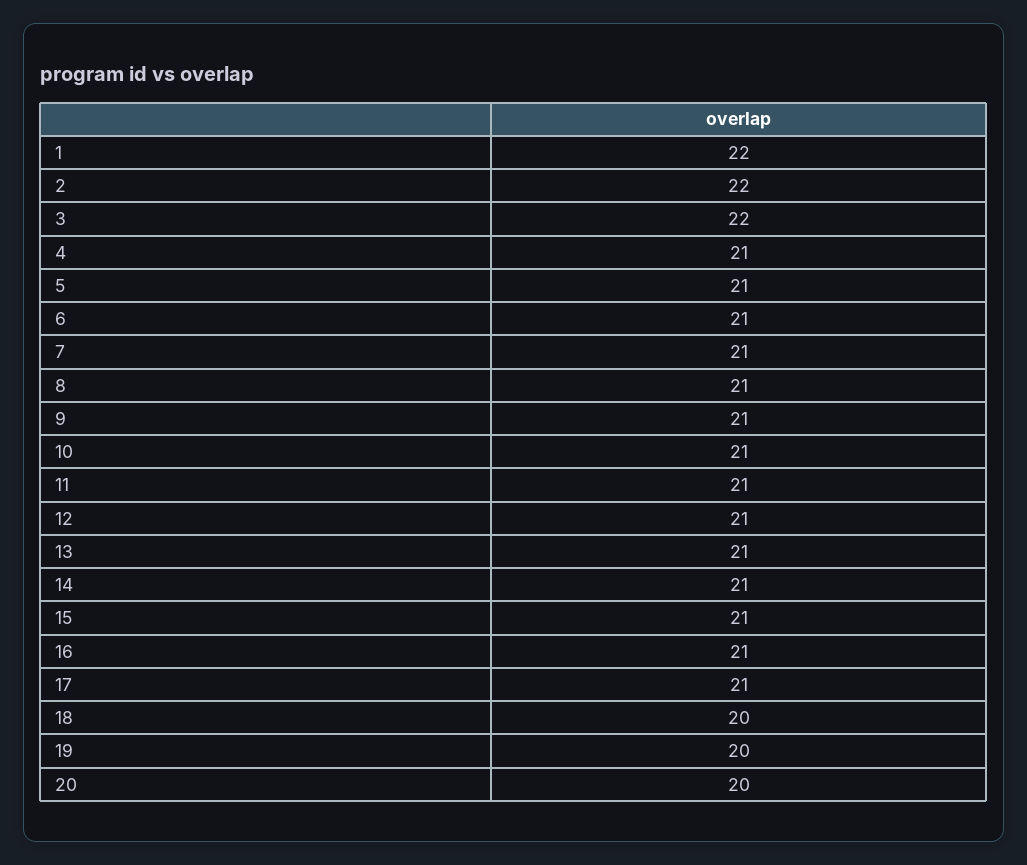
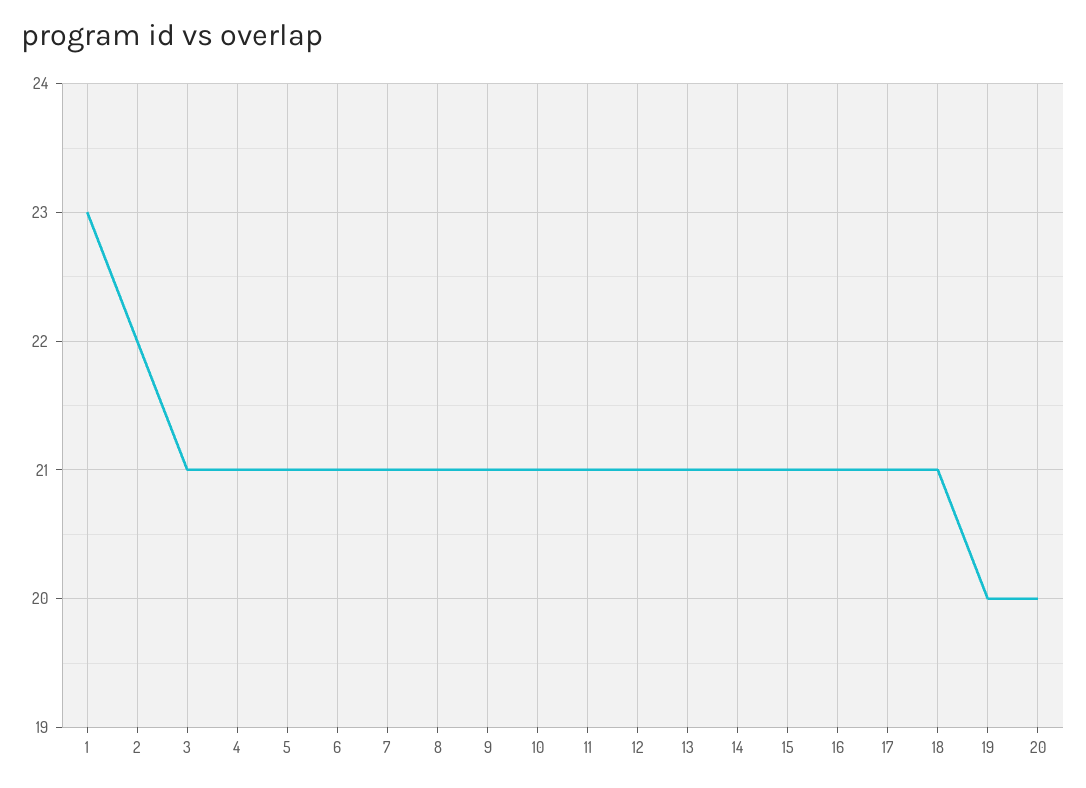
  {
-   "1": 22,
+   "1": 23,
    "2": 22,
-   "3": 22,
+   "3": 21,
    "4": 21,
    "5": 21,
    "6": 21,
    "7": 21,
    "8": 21,
    "9": 21,
    "10": 21,
    "11": 21,
    "12": 21,
    "13": 21,
    "14": 21,
    "15": 21,
    "16": 21,
    "17": 21,
-   "18": 20,
+   "18": 21,
    "19": 20,
    "20": 20
  }

